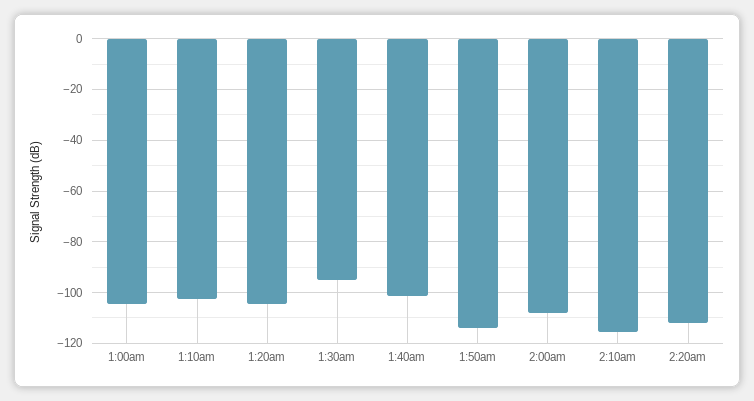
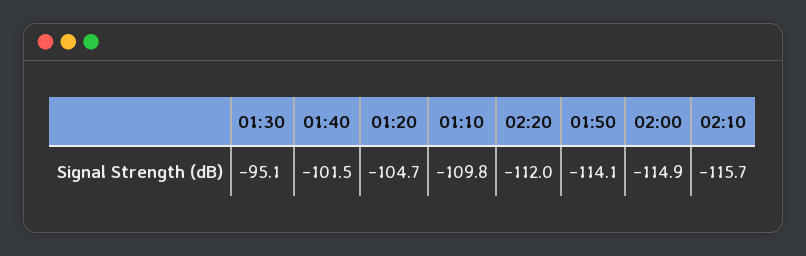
  {
-   "1:00am": -105,
-   "1:10am": -102.5,
+   "1:10am": -109.8,
    "1:20am": -104.7,
    "1:30am": -95.1,
    "1:40am": -101.5,
    "1:50am": -114.1,
-   "2:00am": -107.5,
+   "2:00am": -114.9,
    "2:10am": -115.7,
    "2:20am": -112
  }

